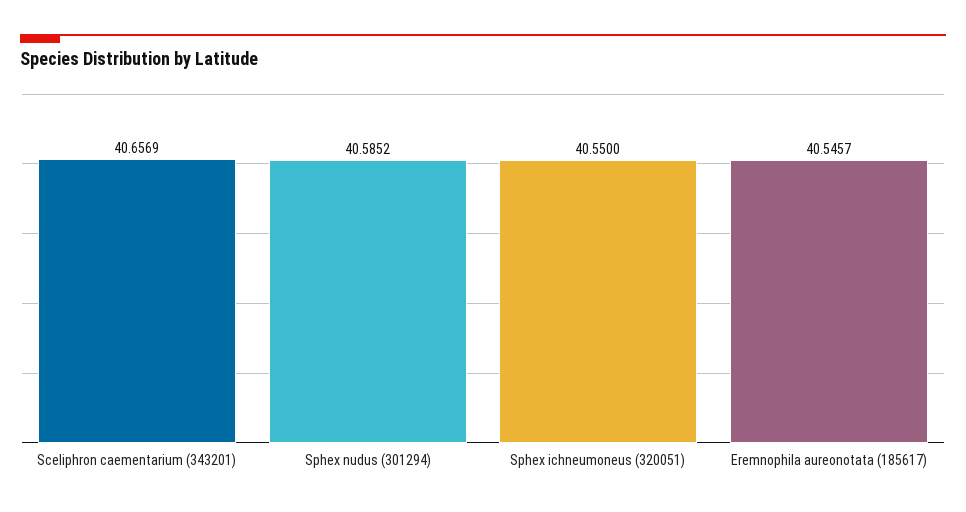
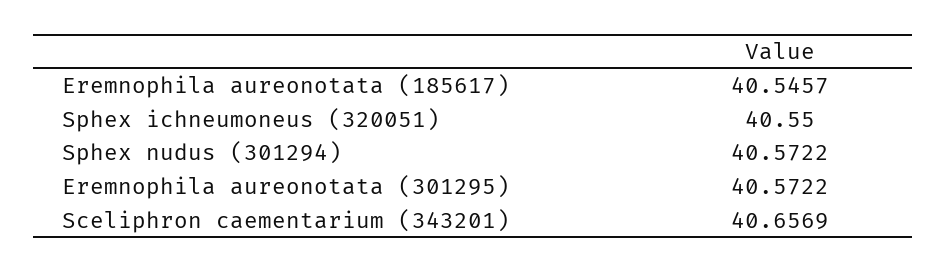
  {
    "Sceliphron caementarium (343201)": 40.6569,
-   "Sphex nudus (301294)": 40.5852,
+   "Sphex nudus (301294)": 40.5722,
    "Sphex ichneumoneus (320051)": 40.55,
-   "Eremnophila aureonotata (185617)": 40.5457
+   "Eremnophila aureonotata (185617)": 40.5457,
+   "Eremnophila aureonotata (301295)": 40.5722
  }

